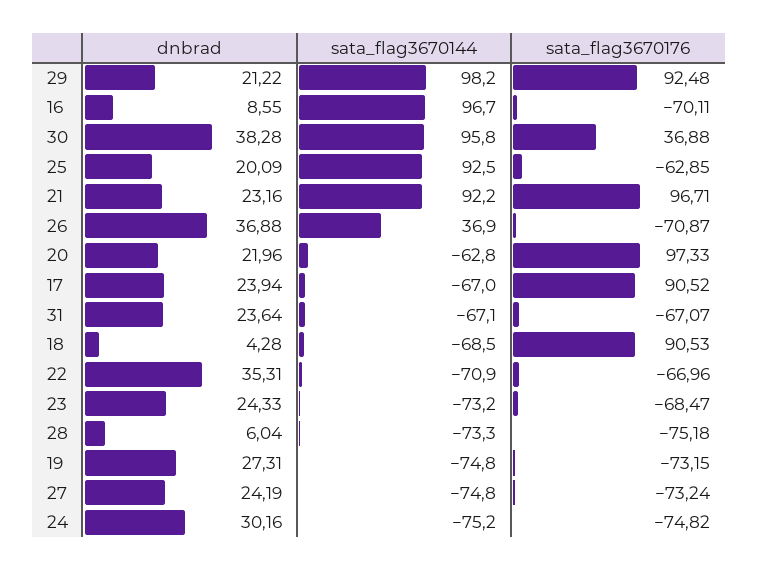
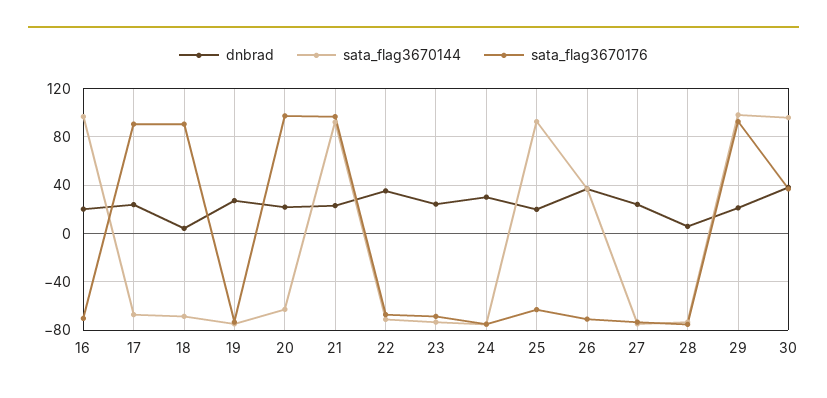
  {
    "dnbrad": {
      "29": 21.22,
-     "16": 8.55,
+     "16": 20,
      "30": 38.28,
      "25": 20.09,
      "21": 23.16,
      "26": 36.88,
      "20": 21.96,
      "17": 23.94,
-     "31": 23.64,
      "18": 4.28,
      "22": 35.31,
      "23": 24.33,
      "28": 6.04,
      "19": 27.31,
      "27": 24.19,
      "24": 30.16
    },
    "sata_flag3670144": {
      "29": 98.2,
      "16": 96.7,
      "30": 95.8,
      "25": 92.5,
      "21": 92.2,
      "26": 36.9,
      "20": -62.8,
      "17": -67,
-     "31": -67.1,
      "18": -68.5,
      "22": -70.9,
      "23": -73.2,
      "28": -73.3,
      "19": -74.8,
      "27": -74.8,
      "24": -75.2
    },
    "sata_flag3670176": {
      "29": 92.48,
      "16": -70.11,
      "30": 36.88,
      "25": -62.85,
      "21": 96.71,
      "26": -70.87,
      "20": 97.33,
      "17": 90.52,
-     "31": -67.07,
      "18": 90.53,
      "22": -66.96,
      "23": -68.47,
      "28": -75.18,
      "19": -73.15,
      "27": -73.24,
      "24": -74.82
    }
  }

